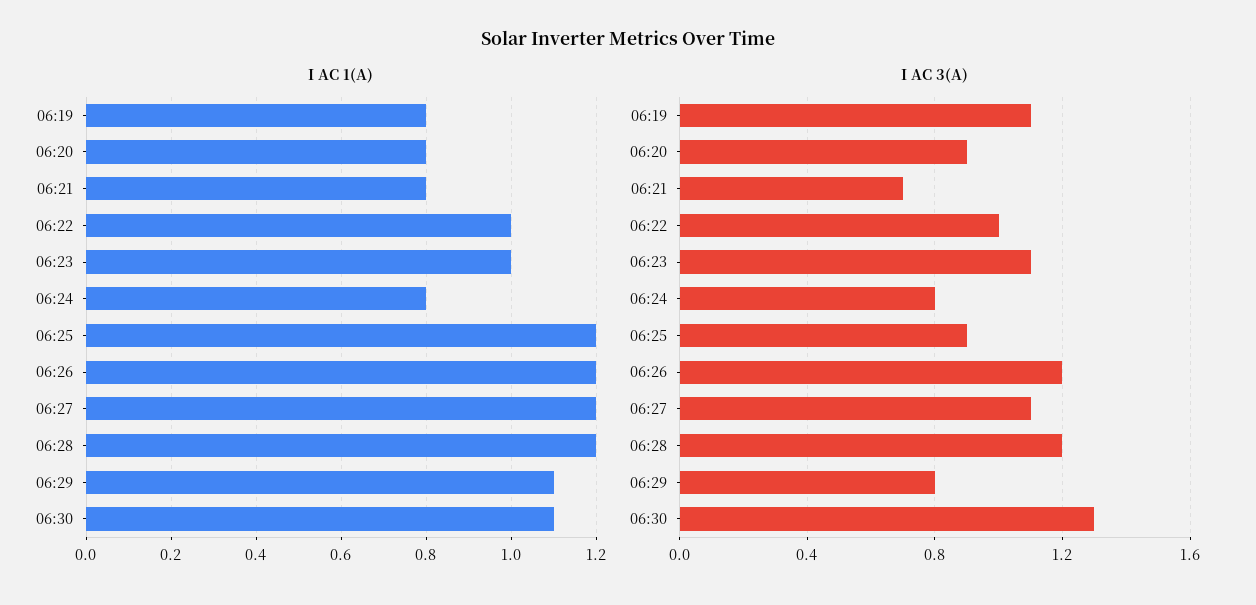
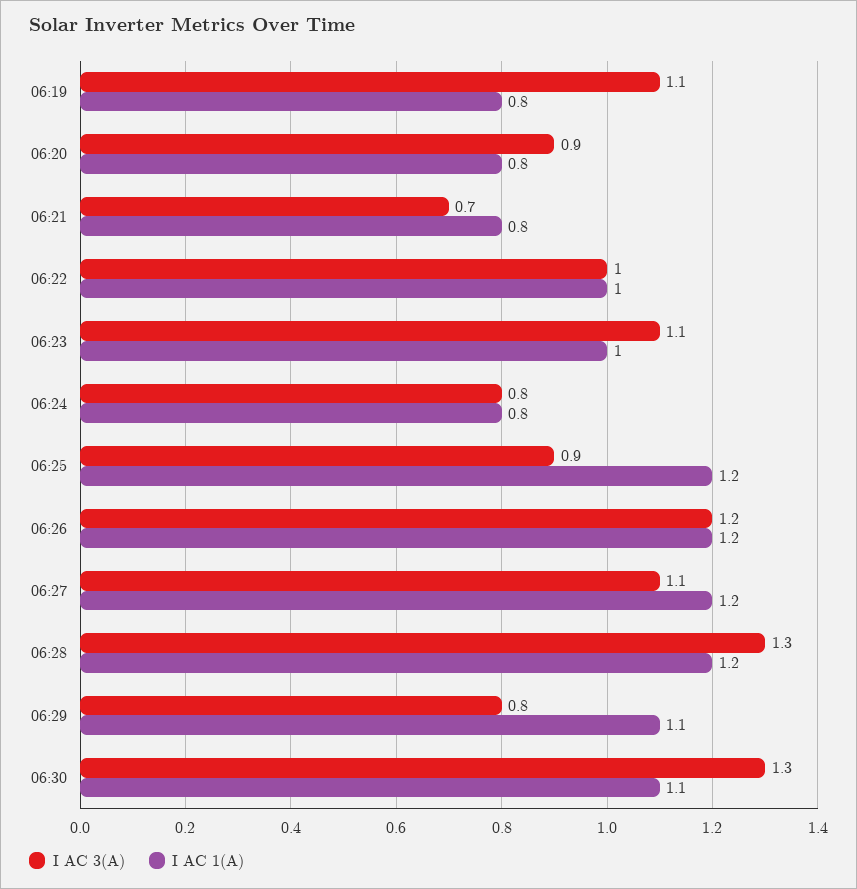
  {
    "I AC 1(A)": {
      "06:19": 0.8,
      "06:20": 0.8,
      "06:21": 0.8,
      "06:22": 1,
      "06:23": 1,
      "06:24": 0.8,
      "06:25": 1.2,
      "06:26": 1.2,
      "06:27": 1.2,
      "06:28": 1.2,
      "06:29": 1.1,
      "06:30": 1.1
    },
    "I AC 3(A)": {
      "06:19": 1.1,
      "06:20": 0.9,
      "06:21": 0.7,
      "06:22": 1,
      "06:23": 1.1,
      "06:24": 0.8,
      "06:25": 0.9,
      "06:26": 1.2,
      "06:27": 1.1,
-     "06:28": 1.2,
+     "06:28": 1.3,
      "06:29": 0.8,
      "06:30": 1.3
    }
  }

